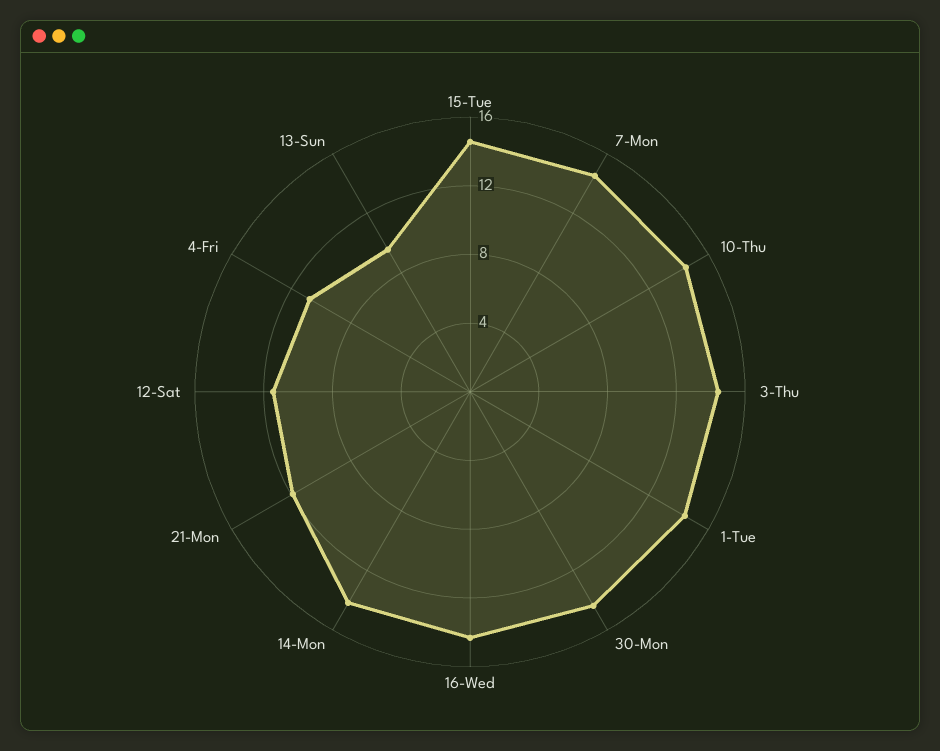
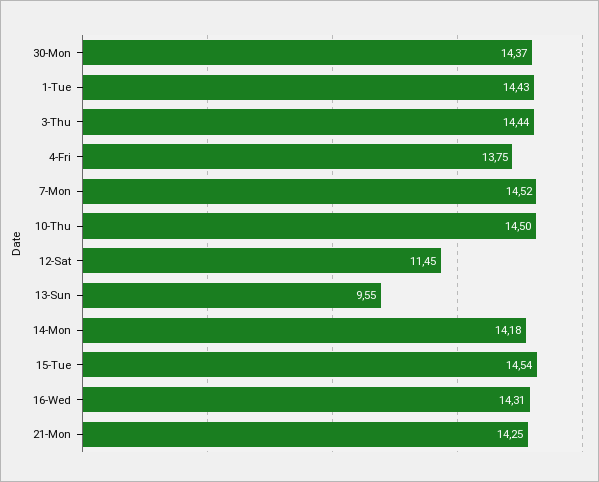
  {
    "15-Tue": 14.54,
    "7-Mon": 14.52,
    "10-Thu": 14.5,
    "3-Thu": 14.44,
    "1-Tue": 14.43,
    "30-Mon": 14.37,
    "16-Wed": 14.31,
    "14-Mon": 14.18,
-   "21-Mon": 12,
+   "21-Mon": 14.25,
    "12-Sat": 11.45,
-   "4-Fri": 11,
+   "4-Fri": 13.75,
    "13-Sun": 9.55
  }

